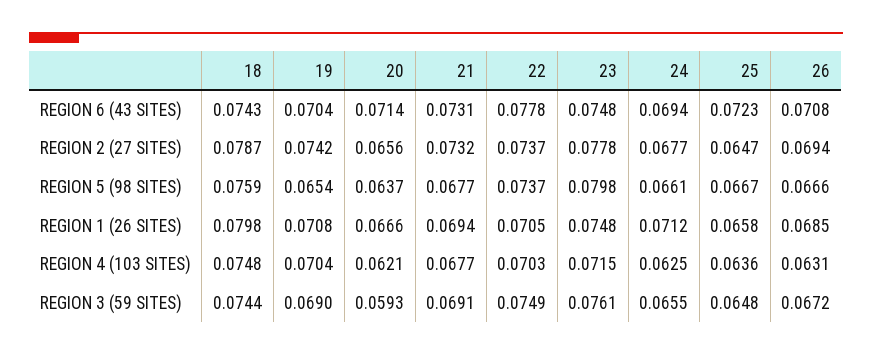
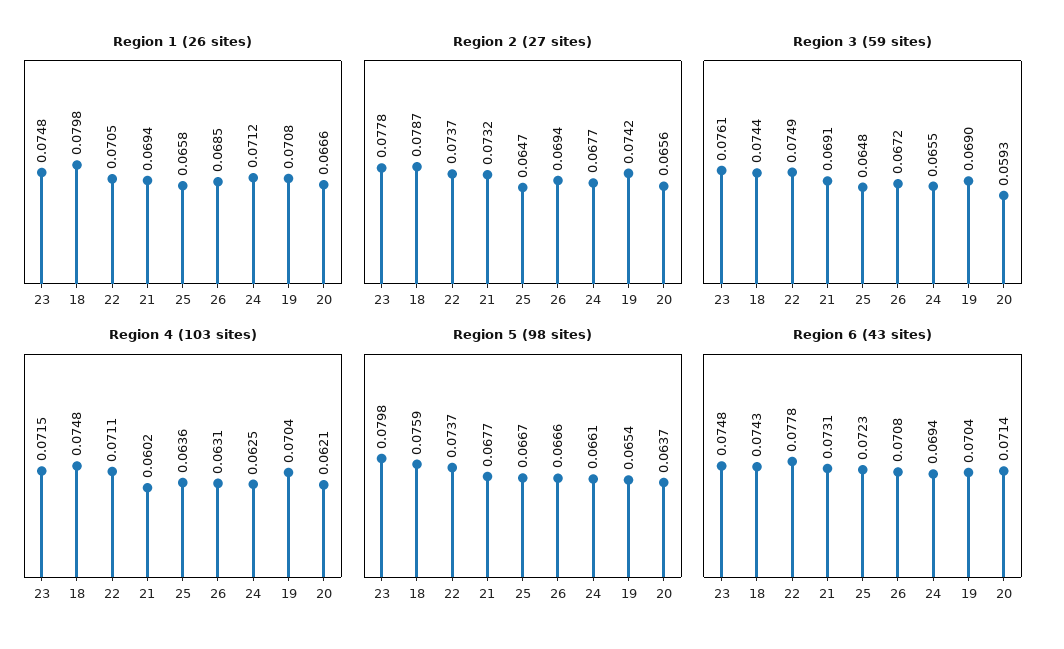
  {
    "REGION 6 (43 SITES)": {
      "18": 0.0743,
      "19": 0.0704,
      "20": 0.0714,
      "21": 0.0731,
      "22": 0.0778,
      "23": 0.0748,
      "24": 0.0694,
      "25": 0.0723,
      "26": 0.0708
    },
    "REGION 2 (27 SITES)": {
      "18": 0.0787,
      "19": 0.0742,
      "20": 0.0656,
      "21": 0.0732,
      "22": 0.0737,
      "23": 0.0778,
      "24": 0.0677,
      "25": 0.0647,
      "26": 0.0694
    },
    "REGION 5 (98 SITES)": {
      "18": 0.0759,
      "19": 0.0654,
      "20": 0.0637,
      "21": 0.0677,
      "22": 0.0737,
      "23": 0.0798,
      "24": 0.0661,
      "25": 0.0667,
      "26": 0.0666
    },
    "REGION 1 (26 SITES)": {
      "18": 0.0798,
      "19": 0.0708,
      "20": 0.0666,
      "21": 0.0694,
      "22": 0.0705,
      "23": 0.0748,
      "24": 0.0712,
      "25": 0.0658,
      "26": 0.0685
    },
    "REGION 4 (103 SITES)": {
      "18": 0.0748,
      "19": 0.0704,
      "20": 0.0621,
-     "21": 0.0677,
+     "21": 0.0602,
-     "22": 0.0703,
+     "22": 0.0711,
      "23": 0.0715,
      "24": 0.0625,
      "25": 0.0636,
      "26": 0.0631
    },
    "REGION 3 (59 SITES)": {
      "18": 0.0744,
      "19": 0.069,
      "20": 0.0593,
      "21": 0.0691,
      "22": 0.0749,
      "23": 0.0761,
      "24": 0.0655,
      "25": 0.0648,
      "26": 0.0672
    }
  }

